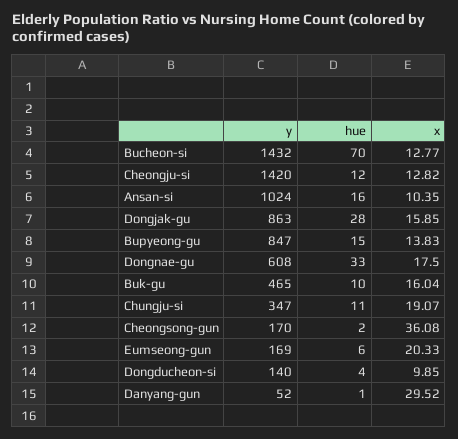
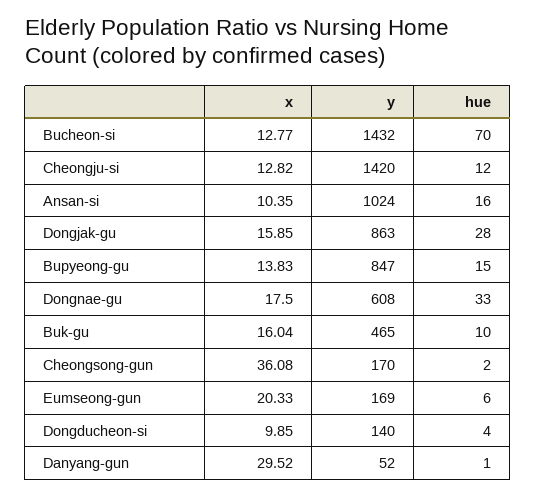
  {
    "y": {
      "Bucheon-si": 1432,
      "Cheongju-si": 1420,
      "Ansan-si": 1024,
      "Dongjak-gu": 863,
      "Bupyeong-gu": 847,
      "Dongnae-gu": 608,
      "Buk-gu": 465,
-     "Chungju-si": 347,
      "Cheongsong-gun": 170,
      "Eumseong-gun": 169,
      "Dongducheon-si": 140,
      "Danyang-gun": 52
    },
    "hue": {
      "Bucheon-si": 70,
      "Cheongju-si": 12,
      "Ansan-si": 16,
      "Dongjak-gu": 28,
      "Bupyeong-gu": 15,
      "Dongnae-gu": 33,
      "Buk-gu": 10,
-     "Chungju-si": 11,
      "Cheongsong-gun": 2,
      "Eumseong-gun": 6,
      "Dongducheon-si": 4,
      "Danyang-gun": 1
    },
    "x": {
      "Bucheon-si": 12.77,
      "Cheongju-si": 12.82,
      "Ansan-si": 10.35,
      "Dongjak-gu": 15.85,
      "Bupyeong-gu": 13.83,
      "Dongnae-gu": 17.5,
      "Buk-gu": 16.04,
-     "Chungju-si": 19.07,
      "Cheongsong-gun": 36.08,
      "Eumseong-gun": 20.33,
      "Dongducheon-si": 9.85,
      "Danyang-gun": 29.52
    }
  }

